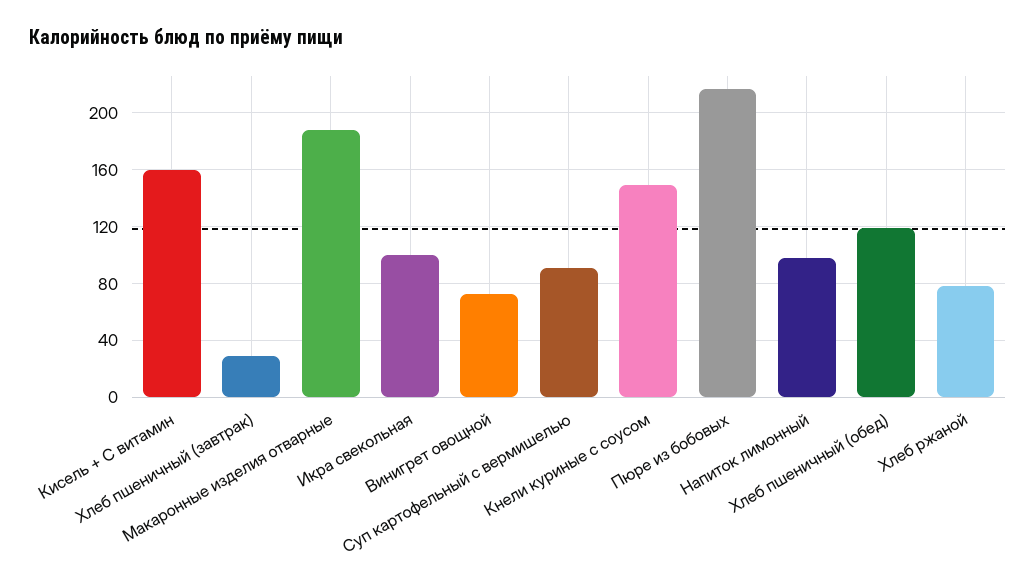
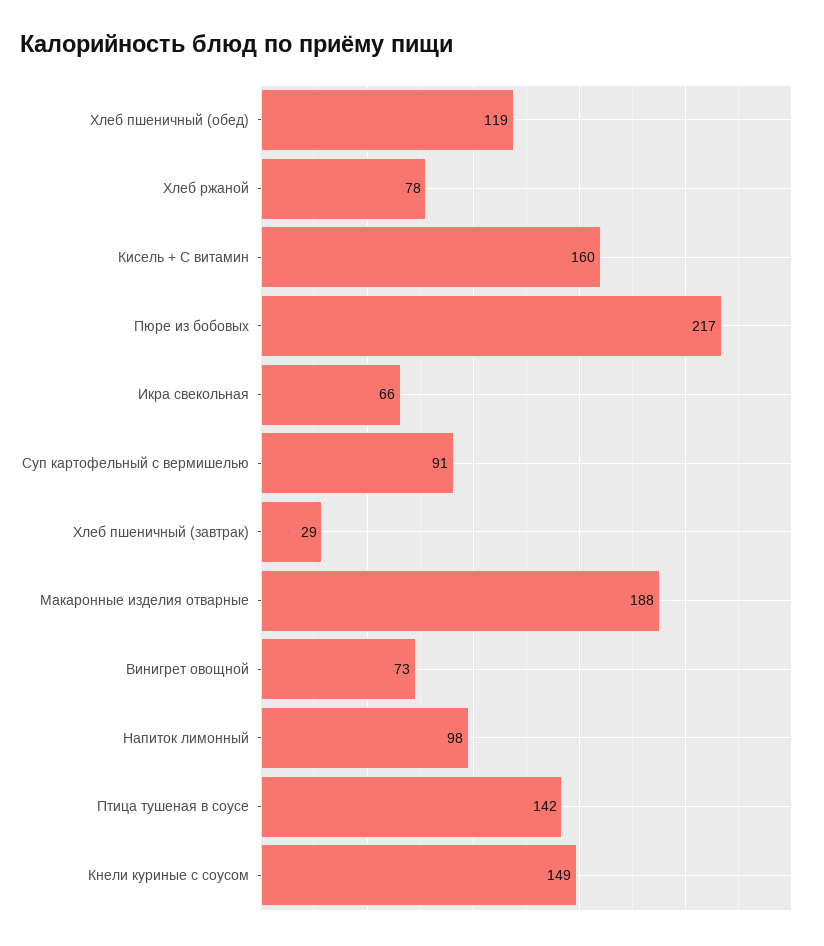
  {
    "Кисель + С витамин": 160,
    "Хлеб пшеничный (завтрак)": 29,
    "Макаронные изделия отварные": 188,
-   "Икра свекольная": 100,
+   "Икра свекольная": 66,
    "Винигрет овощной": 73,
    "Суп картофельный с вермишелью": 91,
    "Кнели куриные с соусом": 149,
    "Пюре из бобовых": 217,
    "Напиток лимонный": 98,
    "Хлеб пшеничный (обед)": 119,
-   "Хлеб ржаной": 78
+   "Хлеб ржаной": 78,
+   "Птица тушеная в соусе": 142
  }

